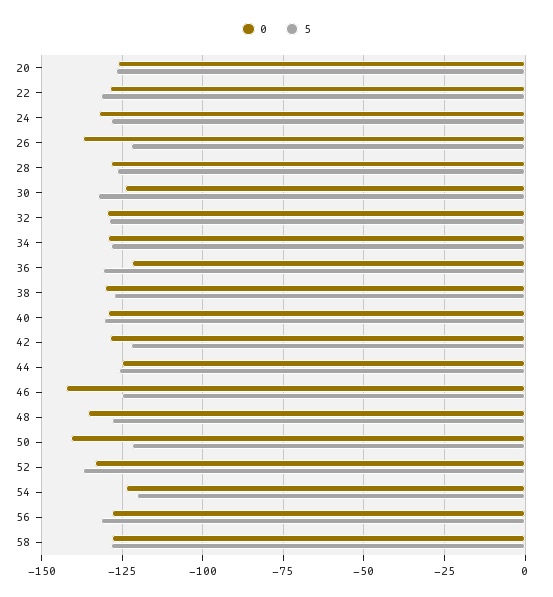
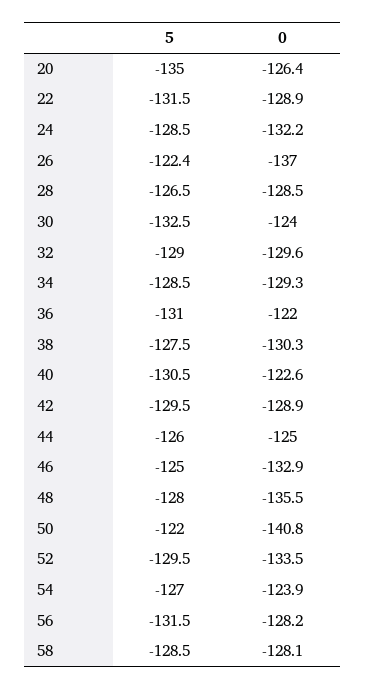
  {
    "0": {
      "20": -126.4,
      "22": -128.9,
      "24": -132.2,
      "26": -137,
      "28": -128.5,
      "30": -124,
      "32": -129.6,
      "34": -129.3,
      "36": -122,
      "38": -130.3,
-     "40": -130,
+     "40": -122.6,
      "42": -128.9,
      "44": -125,
-     "46": -142.5,
+     "46": -132.9,
      "48": -135.5,
      "50": -140.8,
      "52": -133.5,
      "54": -123.9,
      "56": -128.2,
      "58": -128.1
    },
    "5": {
-     "20": -127.5,
+     "20": -135,
      "22": -131.5,
      "24": -128.5,
      "26": -122.4,
      "28": -126.5,
      "30": -132.5,
      "32": -129,
      "34": -128.5,
      "36": -131,
      "38": -127.5,
      "40": -130.5,
-     "42": -122.5,
+     "42": -129.5,
      "44": -126,
      "46": -125,
      "48": -128,
      "50": -122,
-     "52": -137.5,
+     "52": -129.5,
-     "54": -120,
+     "54": -127,
      "56": -131.5,
      "58": -128.5
    }
  }

